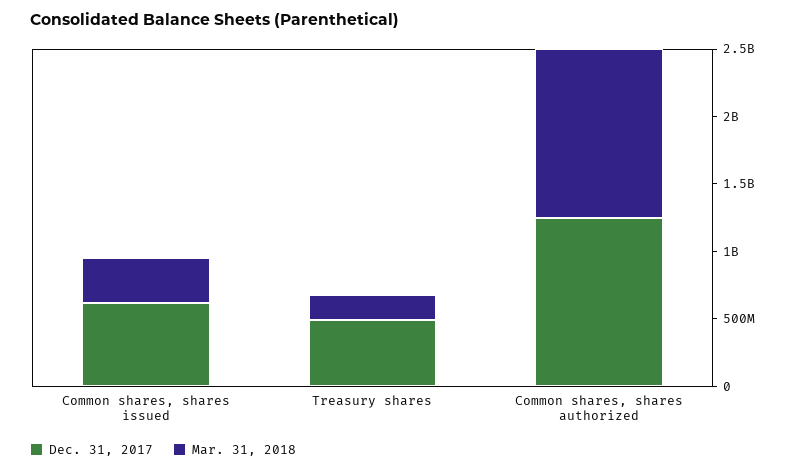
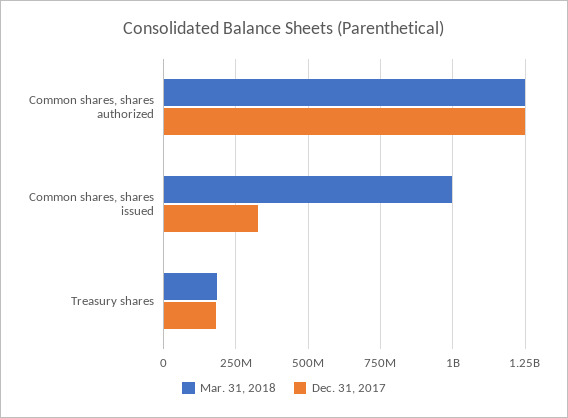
  {
    "Dec. 31, 2017": {
-     "Common shares, shares issued": 600000000,
+     "Common shares, shares issued": 325000000,
-     "Treasury shares": 500000000,
+     "Treasury shares": 175000000,
      "Common shares, shares authorized": 1250000000
    },
    "Mar. 31, 2018": {
-     "Common shares, shares issued": 300000000,
+     "Common shares, shares issued": 1000000000,
      "Treasury shares": 175000000,
      "Common shares, shares authorized": 1250000000
    }
  }

